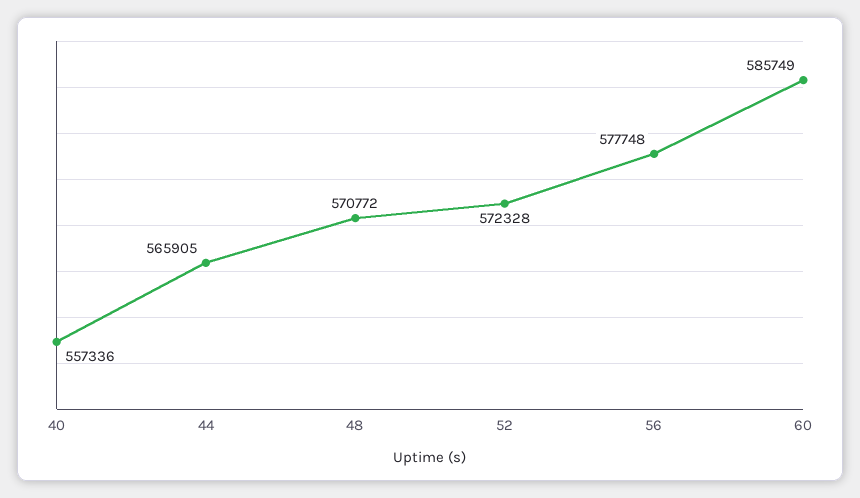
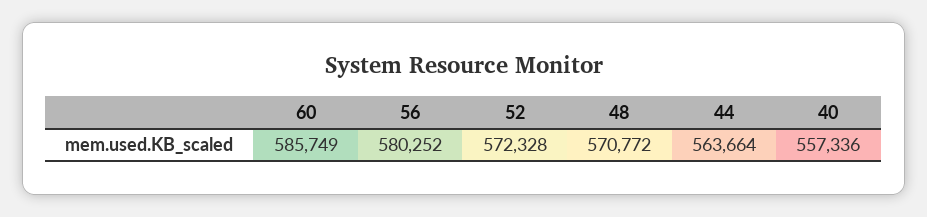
  {
    "40": 557336,
-   "44": 565905,
+   "44": 563664,
    "48": 570772,
    "52": 572328,
-   "56": 577748,
+   "56": 580252,
    "60": 585749
  }

